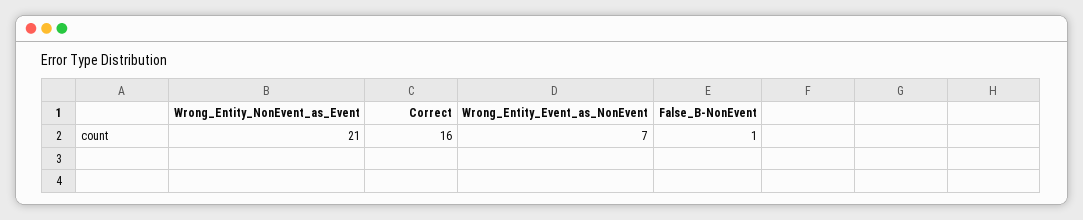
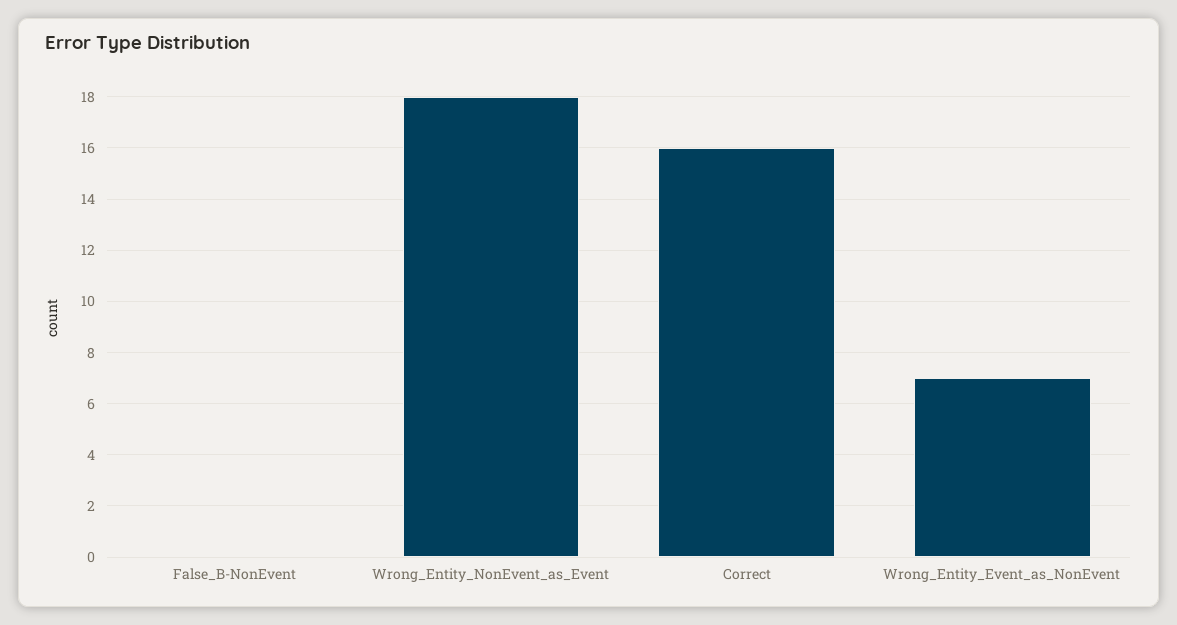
  {
-   "Wrong_Entity_NonEvent_as_Event": 21,
+   "Wrong_Entity_NonEvent_as_Event": 18,
    "Correct": 16,
    "Wrong_Entity_Event_as_NonEvent": 7,
-   "False_B-NonEvent": 1
+   "False_B-NonEvent": 0
  }

